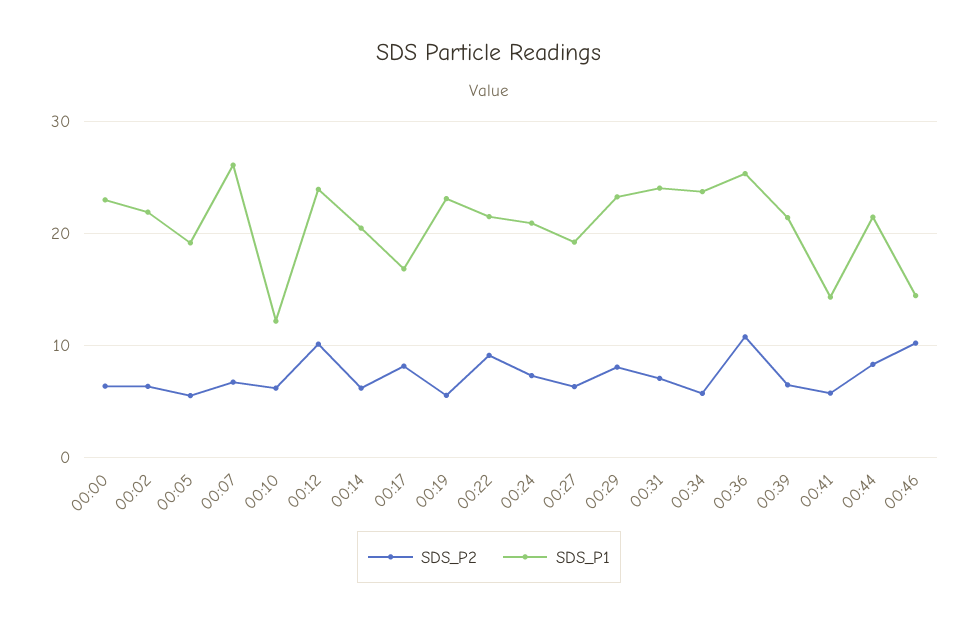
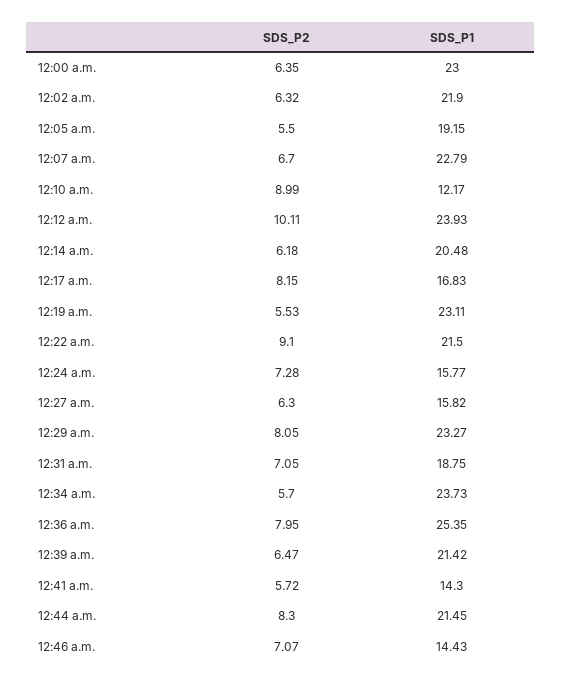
  {
    "SDS_P2": {
      "00:00": 6.35,
      "00:02": 6.32,
      "00:05": 5.5,
      "00:07": 6.7,
-     "00:10": 6,
+     "00:10": 8.99,
      "00:12": 10.11,
      "00:14": 6.18,
      "00:17": 8.15,
      "00:19": 5.53,
      "00:22": 9.1,
      "00:24": 7.28,
      "00:27": 6.3,
      "00:29": 8.05,
      "00:31": 7.05,
      "00:34": 5.7,
-     "00:36": 11,
+     "00:36": 7.95,
      "00:39": 6.47,
      "00:41": 5.72,
      "00:44": 8.3,
-     "00:46": 10
+     "00:46": 7.07
    },
    "SDS_P1": {
      "00:00": 23,
      "00:02": 21.9,
      "00:05": 19.15,
-     "00:07": 26,
+     "00:07": 22.79,
      "00:10": 12.17,
      "00:12": 23.93,
      "00:14": 20.48,
      "00:17": 16.83,
      "00:19": 23.11,
      "00:22": 21.5,
-     "00:24": 21,
+     "00:24": 15.77,
-     "00:27": 19,
+     "00:27": 15.82,
      "00:29": 23.27,
-     "00:31": 24,
+     "00:31": 18.75,
      "00:34": 23.73,
      "00:36": 25.35,
      "00:39": 21.42,
      "00:41": 14.3,
      "00:44": 21.45,
      "00:46": 14.43
    }
  }

